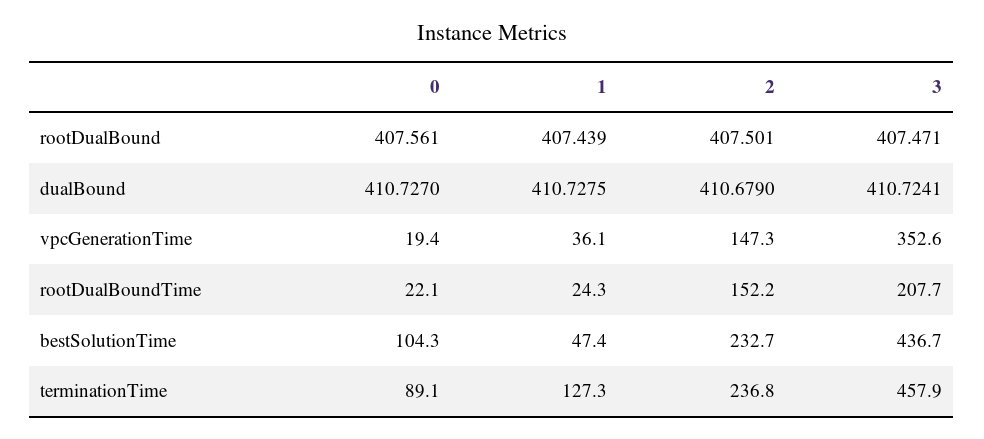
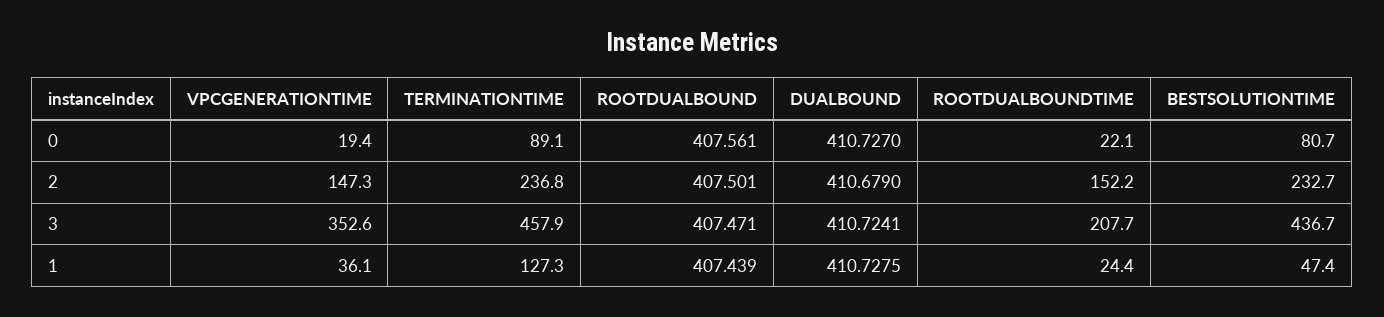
  {
    "0": {
      "rootDualBound": 407.561,
      "dualBound": 410.727,
      "vpcGenerationTime": 19.4,
      "rootDualBoundTime": 22.1,
-     "bestSolutionTime": 104.3,
+     "bestSolutionTime": 80.7,
      "terminationTime": 89.1
    },
    "1": {
      "rootDualBound": 407.439,
      "dualBound": 410.7275,
      "vpcGenerationTime": 36.1,
-     "rootDualBoundTime": 24.3,
+     "rootDualBoundTime": 24.4,
      "bestSolutionTime": 47.4,
      "terminationTime": 127.3
    },
    "2": {
      "rootDualBound": 407.501,
      "dualBound": 410.679,
      "vpcGenerationTime": 147.3,
      "rootDualBoundTime": 152.2,
      "bestSolutionTime": 232.7,
      "terminationTime": 236.8
    },
    "3": {
      "rootDualBound": 407.471,
      "dualBound": 410.7241,
      "vpcGenerationTime": 352.6,
      "rootDualBoundTime": 207.7,
      "bestSolutionTime": 436.7,
      "terminationTime": 457.9
    }
  }

